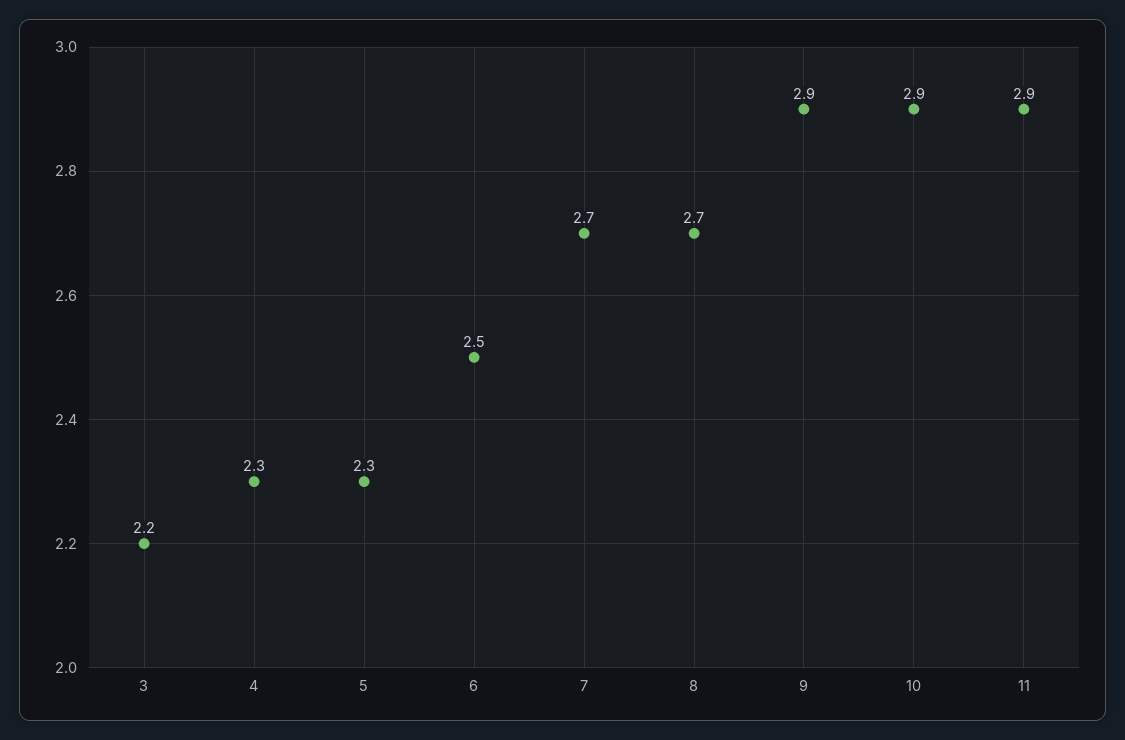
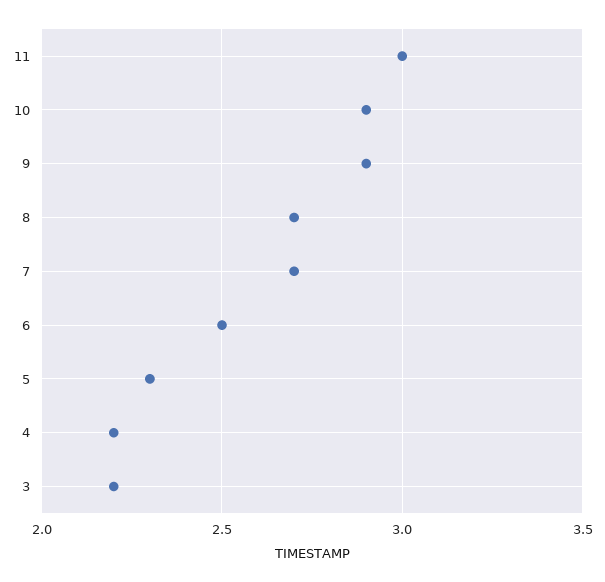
  {
    "3": 2.2,
-   "4": 2.3,
+   "4": 2.2,
    "5": 2.3,
    "6": 2.5,
    "7": 2.7,
    "8": 2.7,
    "9": 2.9,
    "10": 2.9,
-   "11": 2.9
+   "11": 3
  }

